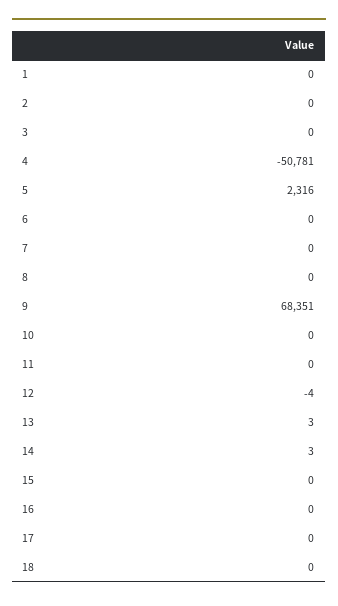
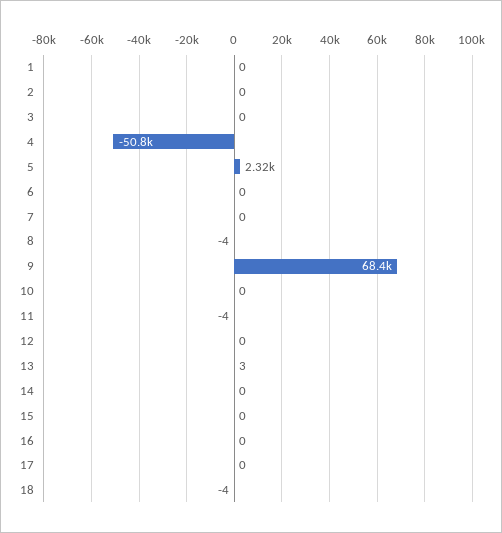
  {
    "1": 0,
    "2": 0,
    "3": 0,
    "4": -50781,
    "5": 2316,
    "6": 0,
    "7": 0,
-   "8": 0,
+   "8": -4,
    "9": 68351,
    "10": 0,
-   "11": 0,
+   "11": -4,
-   "12": -4,
+   "12": 0,
    "13": 3,
-   "14": 3,
+   "14": 0,
    "15": 0,
    "16": 0,
    "17": 0,
-   "18": 0
+   "18": -4
  }

